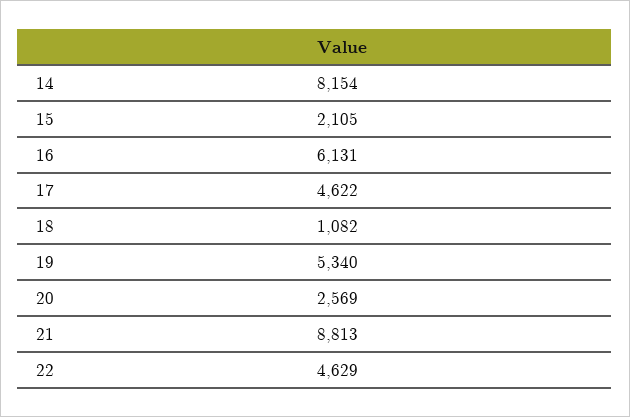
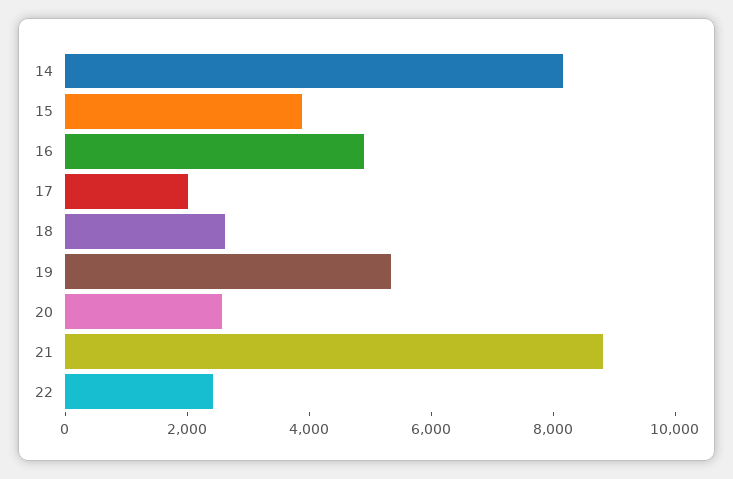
  {
    "14": 8154,
-   "15": 2105,
+   "15": 4000,
-   "16": 6131,
+   "16": 5000,
-   "17": 4622,
+   "17": 2000,
-   "18": 1082,
+   "18": 2500,
    "19": 5340,
    "20": 2569,
    "21": 8813,
-   "22": 4629
+   "22": 2500
  }

